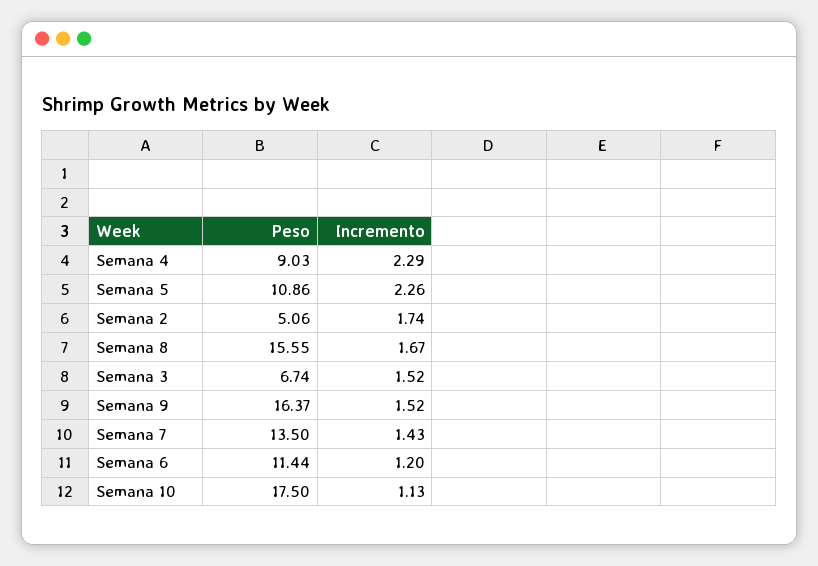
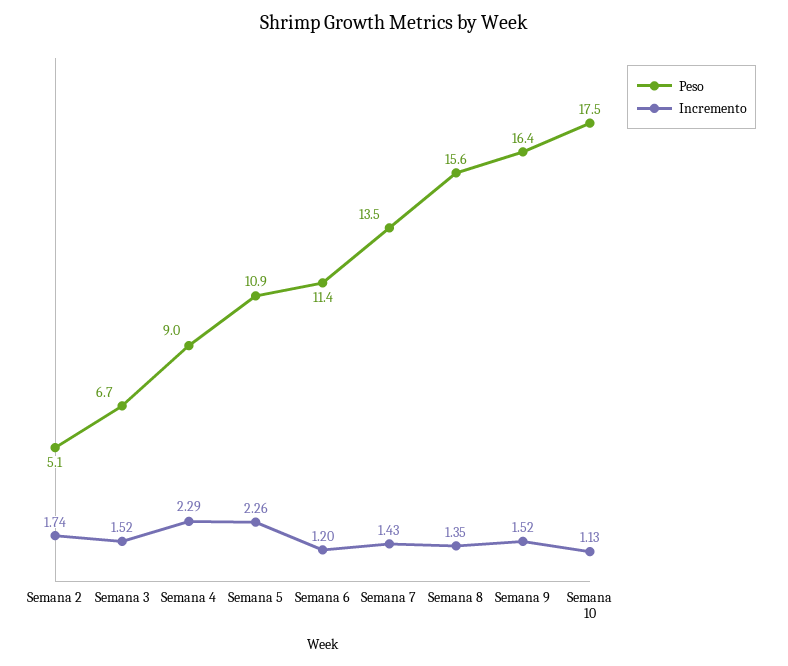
  {
    "Peso": {
      "Semana 4": 9.03,
      "Semana 5": 10.86,
      "Semana 2": 5.06,
      "Semana 8": 15.55,
      "Semana 3": 6.74,
      "Semana 9": 16.37,
      "Semana 7": 13.5,
      "Semana 6": 11.44,
      "Semana 10": 17.5
    },
    "Incremento": {
      "Semana 4": 2.29,
      "Semana 5": 2.26,
      "Semana 2": 1.74,
-     "Semana 8": 1.67,
+     "Semana 8": 1.35,
      "Semana 3": 1.52,
      "Semana 9": 1.52,
      "Semana 7": 1.43,
      "Semana 6": 1.2,
      "Semana 10": 1.13
    }
  }

